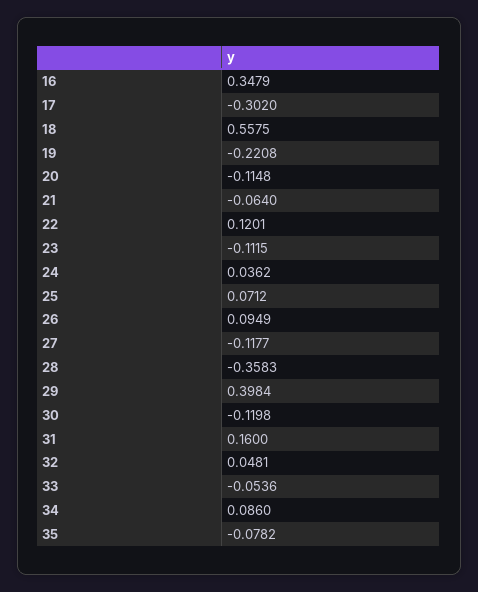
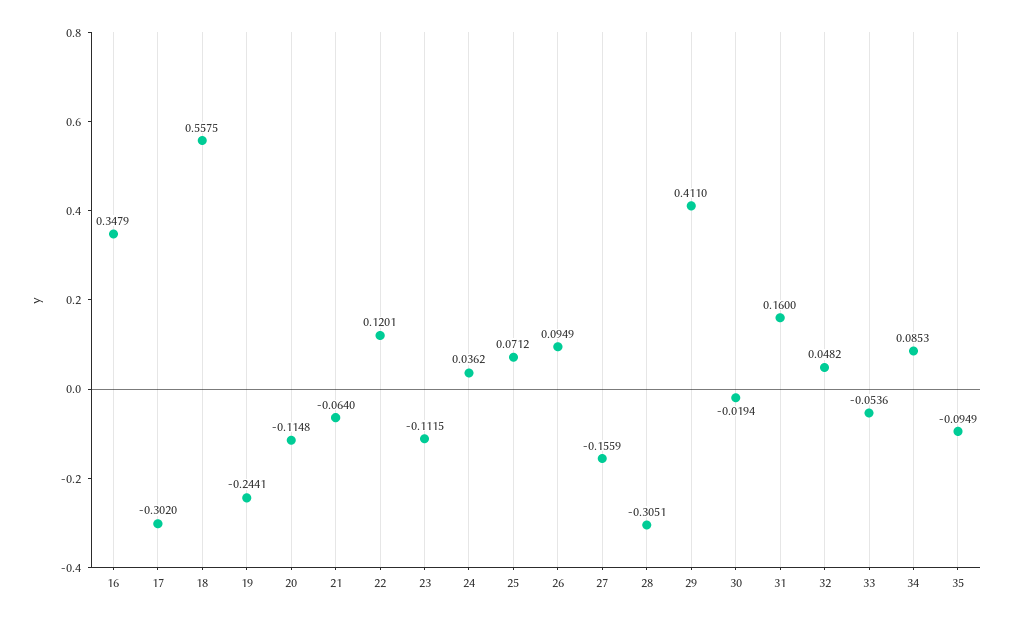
  {
    "16": 0.3479,
    "17": -0.302,
    "18": 0.5575,
-   "19": -0.2208,
+   "19": -0.2441,
    "20": -0.1148,
    "21": -0.064,
    "22": 0.1201,
    "23": -0.1115,
    "24": 0.0362,
    "25": 0.0712,
    "26": 0.0949,
-   "27": -0.1177,
+   "27": -0.1559,
-   "28": -0.3583,
+   "28": -0.3051,
-   "29": 0.3984,
+   "29": 0.411,
-   "30": -0.1198,
+   "30": -0.0194,
    "31": 0.16,
-   "32": 0.0481,
+   "32": 0.0482,
    "33": -0.0536,
-   "34": 0.086,
+   "34": 0.0853,
-   "35": -0.0782
+   "35": -0.0949
  }

